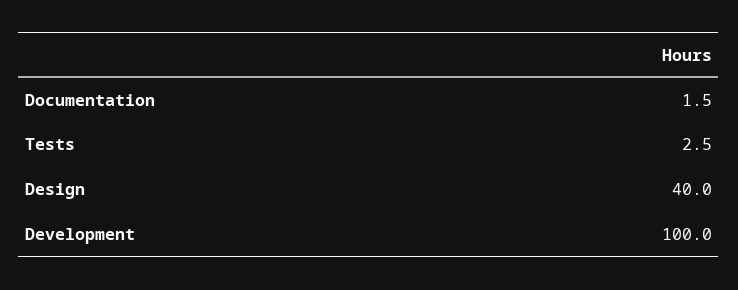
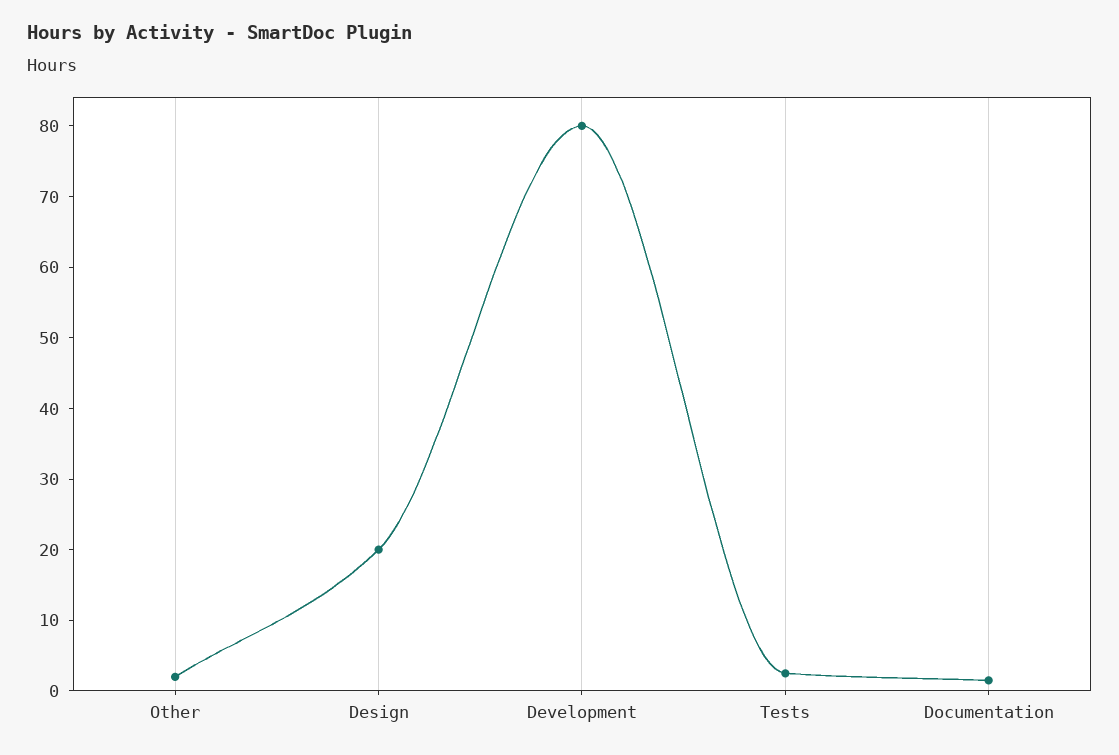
  {
    "Documentation": 1.5,
    "Tests": 2.5,
-   "Design": 40,
+   "Design": 20,
-   "Development": 100
+   "Development": 80,
+   "Other": 2
  }

